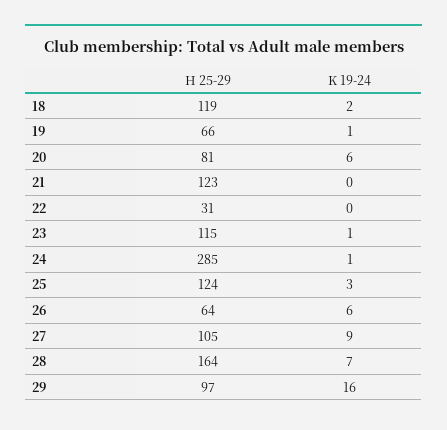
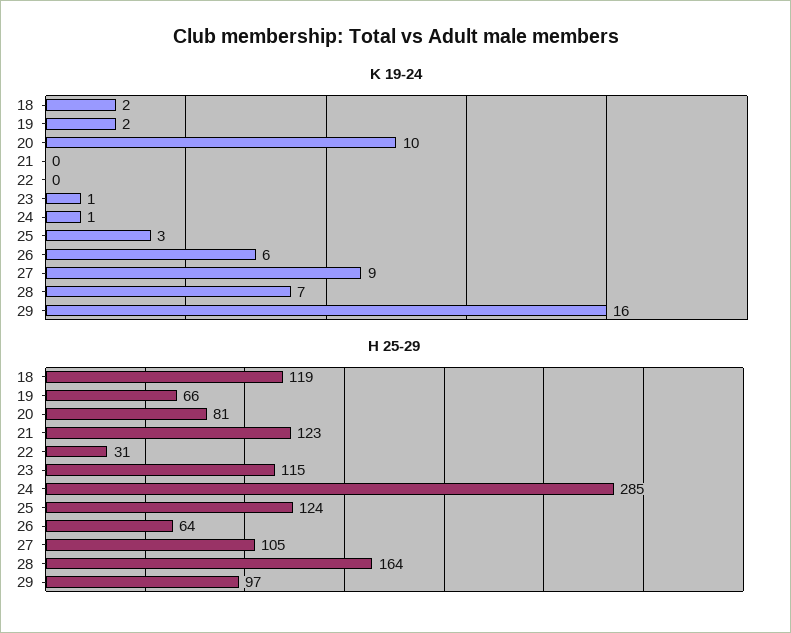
  {
    "H 25-29": {
      "18": 119,
      "19": 66,
      "20": 81,
      "21": 123,
      "22": 31,
      "23": 115,
      "24": 285,
      "25": 124,
      "26": 64,
      "27": 105,
      "28": 164,
      "29": 97
    },
    "K 19-24": {
      "18": 2,
-     "19": 1,
+     "19": 2,
-     "20": 6,
+     "20": 10,
      "21": 0,
      "22": 0,
      "23": 1,
      "24": 1,
      "25": 3,
      "26": 6,
      "27": 9,
      "28": 7,
      "29": 16
    }
  }

